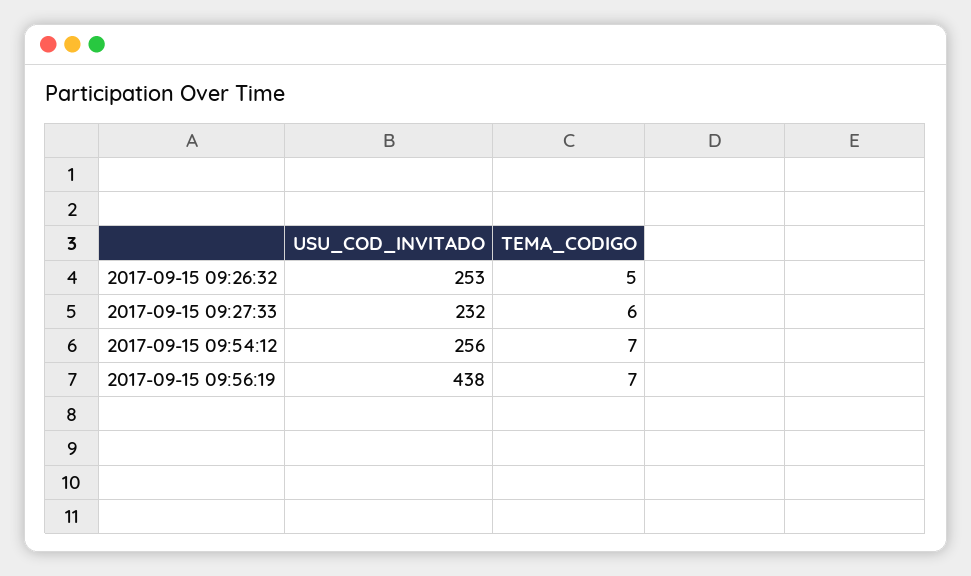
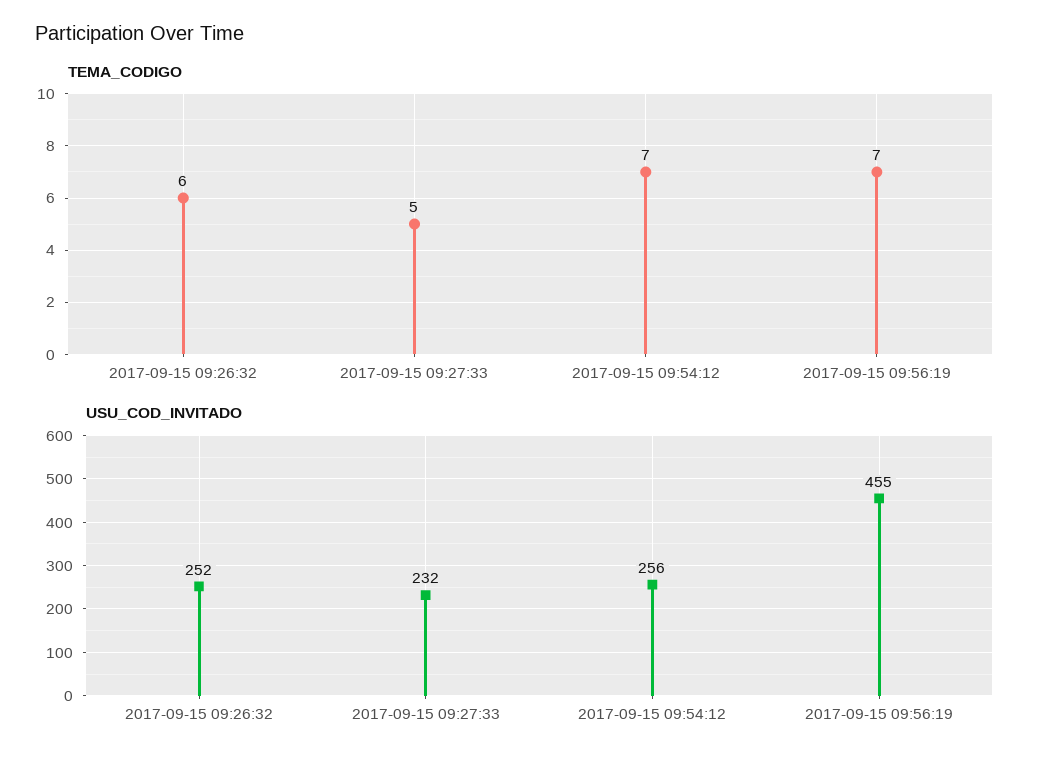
  {
    "USU_COD_INVITADO": {
-     "2017-09-15 09:26:32": 253,
+     "2017-09-15 09:26:32": 252,
      "2017-09-15 09:27:33": 232,
      "2017-09-15 09:54:12": 256,
-     "2017-09-15 09:56:19": 438
+     "2017-09-15 09:56:19": 455
    },
    "TEMA_CODIGO": {
-     "2017-09-15 09:26:32": 5,
+     "2017-09-15 09:26:32": 6,
-     "2017-09-15 09:27:33": 6,
+     "2017-09-15 09:27:33": 5,
      "2017-09-15 09:54:12": 7,
      "2017-09-15 09:56:19": 7
    }
  }

